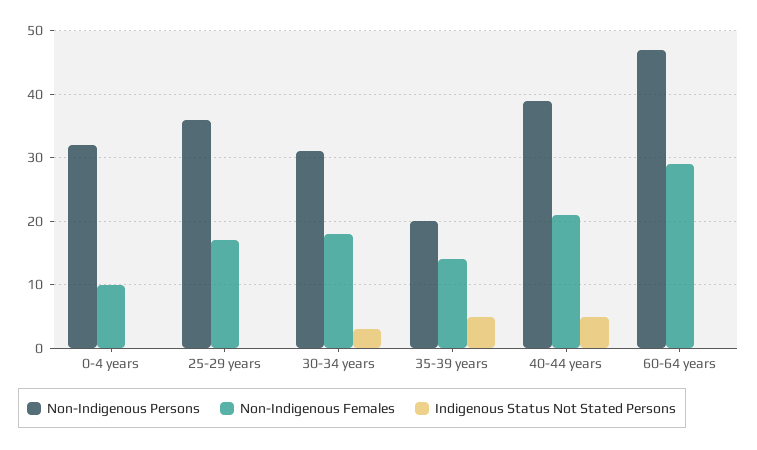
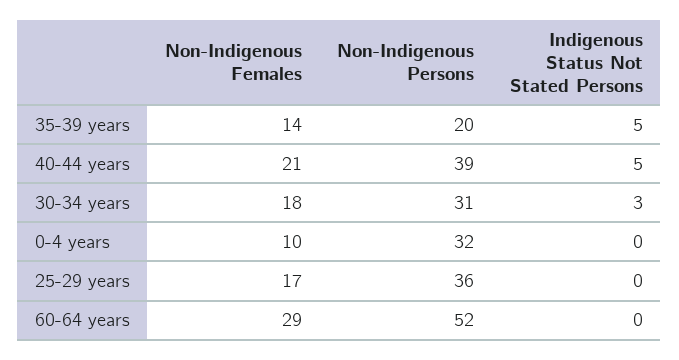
  {
    "Non-Indigenous Persons": {
      "0-4 years": 32,
      "25-29 years": 36,
      "30-34 years": 31,
      "35-39 years": 20,
      "40-44 years": 39,
-     "60-64 years": 47
+     "60-64 years": 52
    },
    "Non-Indigenous Females": {
      "0-4 years": 10,
      "25-29 years": 17,
      "30-34 years": 18,
      "35-39 years": 14,
      "40-44 years": 21,
      "60-64 years": 29
    },
    "Indigenous Status Not Stated Persons": {
      "0-4 years": 0,
      "25-29 years": 0,
      "30-34 years": 3,
      "35-39 years": 5,
      "40-44 years": 5,
      "60-64 years": 0
    }
  }

